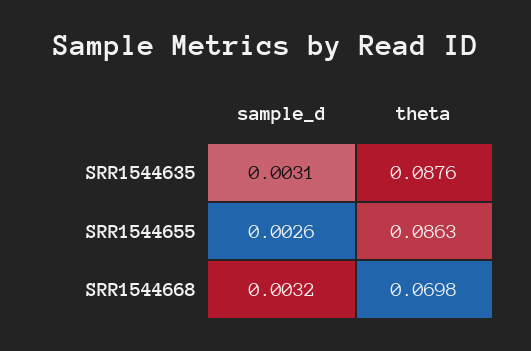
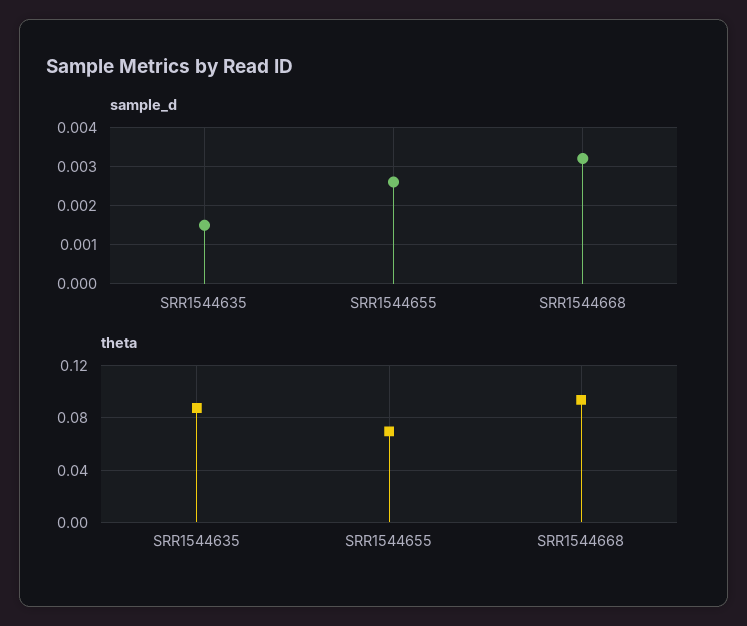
  {
    "sample_d": {
-     "SRR1544635": 0.0031,
+     "SRR1544635": 0.0015,
      "SRR1544655": 0.0026,
      "SRR1544668": 0.0032
    },
    "theta": {
      "SRR1544635": 0.0876,
-     "SRR1544655": 0.0863,
+     "SRR1544655": 0.07,
-     "SRR1544668": 0.0698
+     "SRR1544668": 0.095
    }
  }

